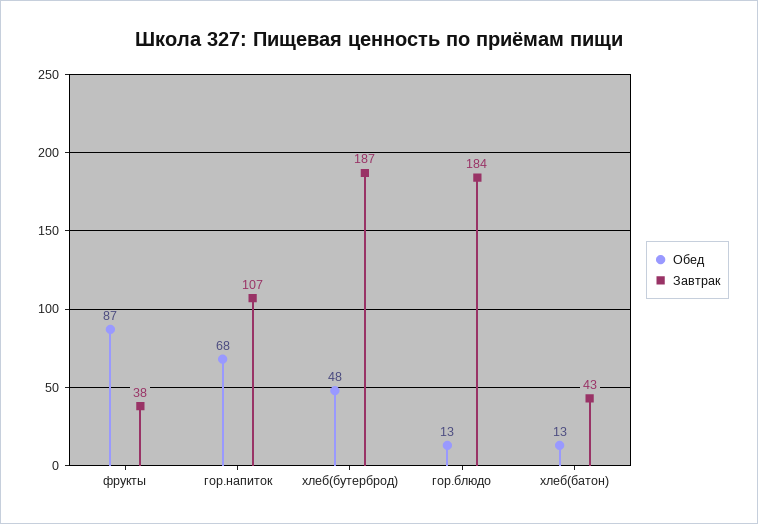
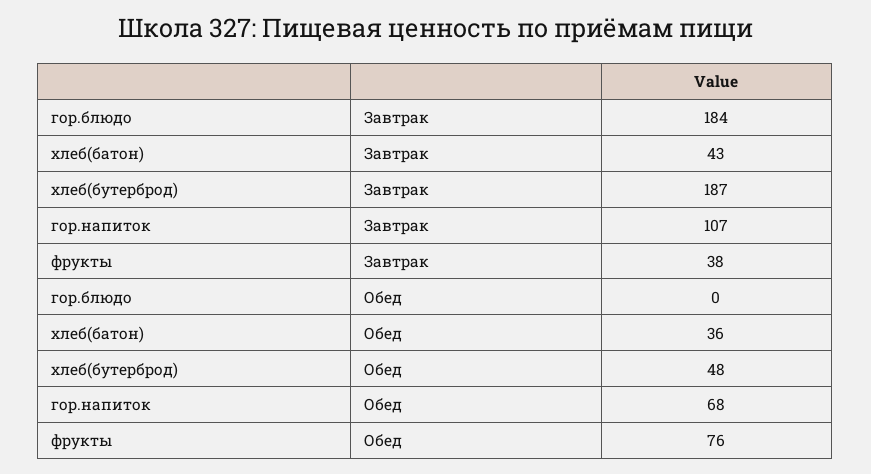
  {
    "Обед": {
-     "фрукты": 87,
+     "фрукты": 76,
      "гор.напиток": 68,
      "хлеб(бутерброд)": 48,
-     "гор.блюдо": 13,
+     "гор.блюдо": 0,
-     "хлеб(батон)": 13
+     "хлеб(батон)": 36
    },
    "Завтрак": {
      "фрукты": 38,
      "гор.напиток": 107,
      "хлеб(бутерброд)": 187,
      "гор.блюдо": 184,
      "хлеб(батон)": 43
    }
  }

